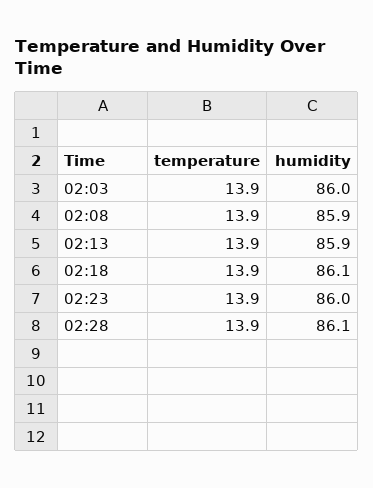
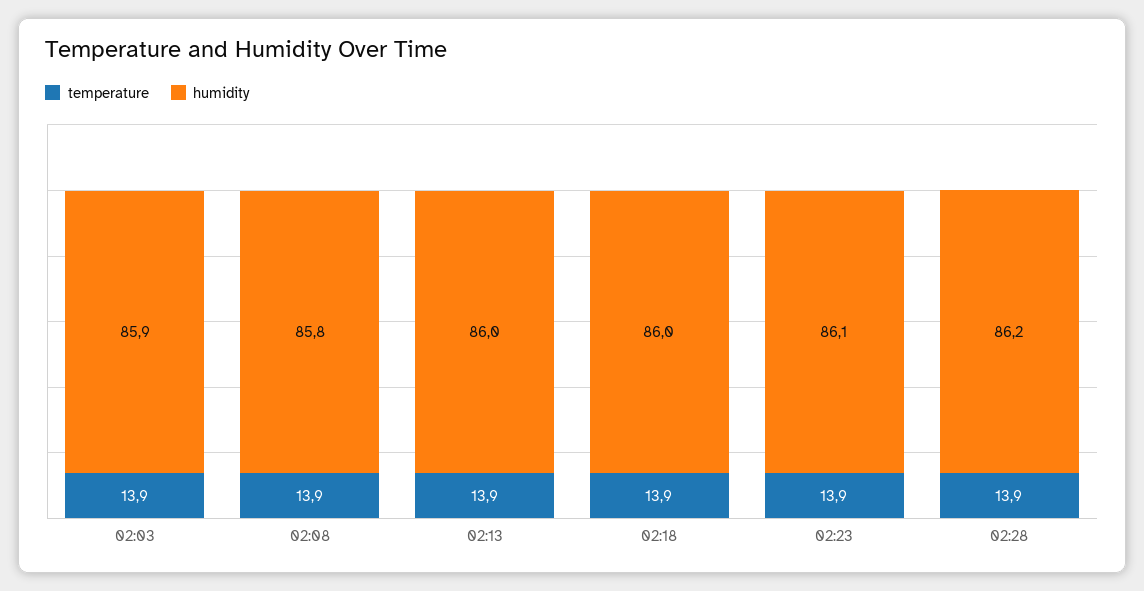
  {
    "temperature": {
      "02:03": 13.9,
      "02:08": 13.9,
      "02:13": 13.9,
      "02:18": 13.9,
      "02:23": 13.9,
      "02:28": 13.9
    },
    "humidity": {
-     "02:03": 86,
+     "02:03": 85.9,
-     "02:08": 85.9,
+     "02:08": 85.8,
-     "02:13": 85.9,
+     "02:13": 86,
-     "02:18": 86.1,
+     "02:18": 86,
-     "02:23": 86,
+     "02:23": 86.1,
-     "02:28": 86.1
+     "02:28": 86.2
    }
  }

